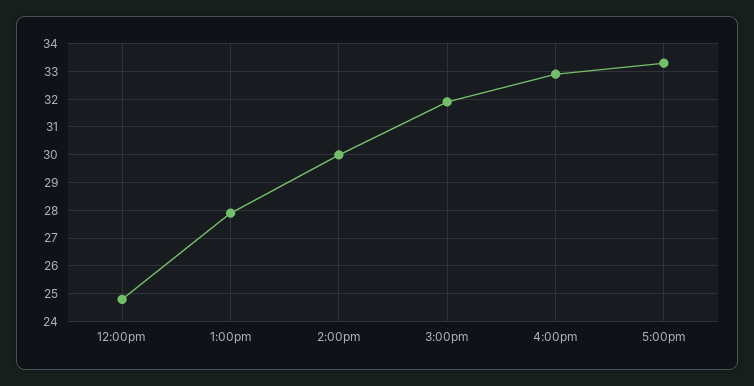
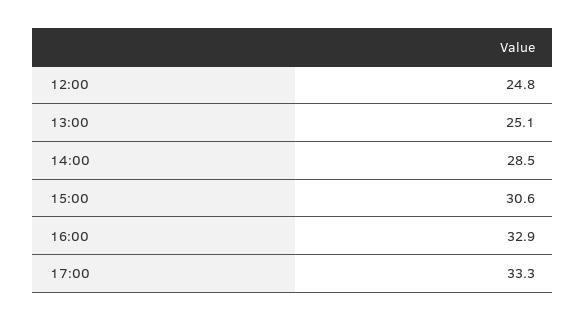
  {
    "12:00pm": 24.8,
-   "1:00pm": 28,
+   "1:00pm": 25.1,
-   "2:00pm": 30,
+   "2:00pm": 28.5,
-   "3:00pm": 32,
+   "3:00pm": 30.6,
    "4:00pm": 32.9,
    "5:00pm": 33.3
  }

